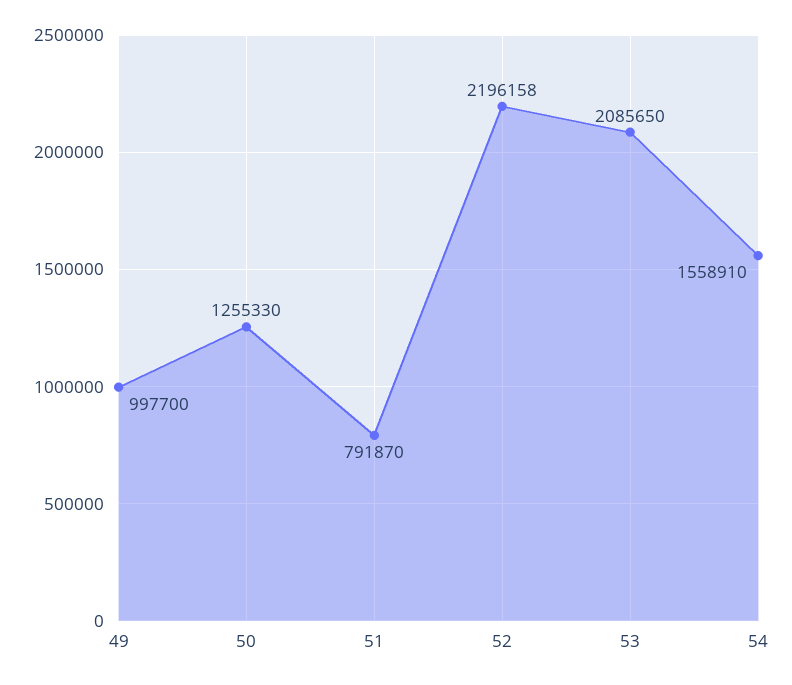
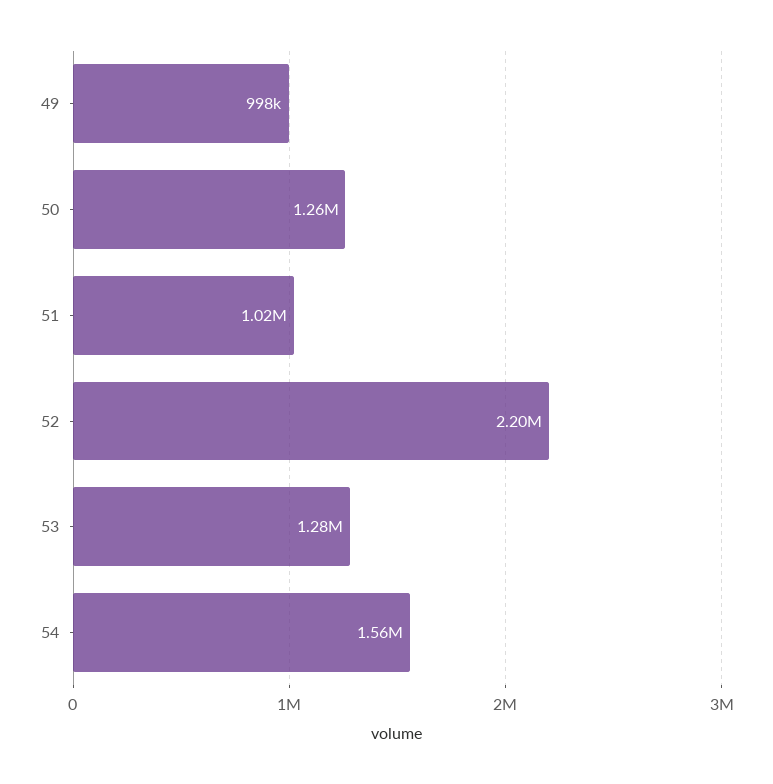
  {
    "49": 997700,
    "50": 1255330,
-   "51": 791870,
+   "51": 1020000,
    "52": 2196158,
-   "53": 2085650,
+   "53": 1280000,
    "54": 1558910
  }

